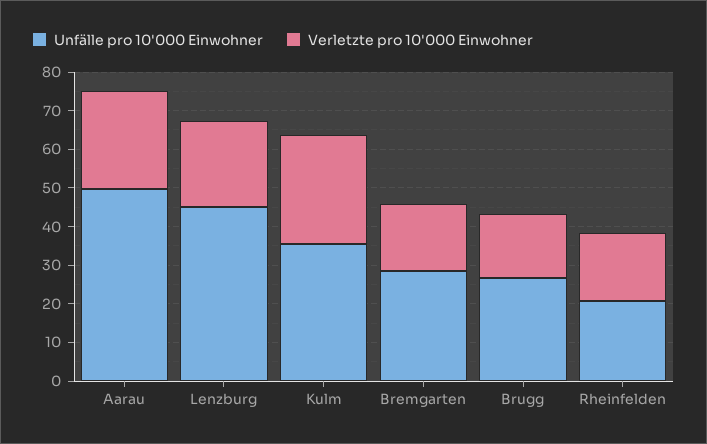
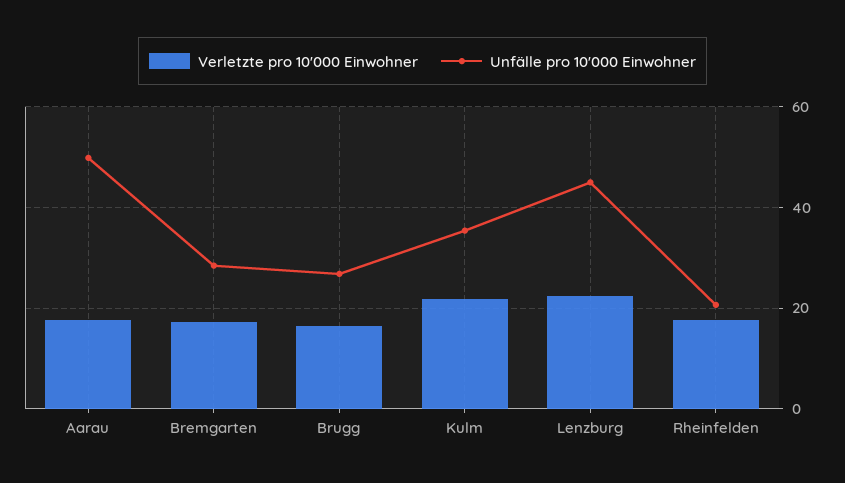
  {
    "Unfälle pro 10'000 Einwohner": {
      "Aarau": 50,
      "Lenzburg": 44,
      "Kulm": 36,
      "Bremgarten": 28,
      "Brugg": 26,
      "Rheinfelden": 20
    },
    "Verletzte pro 10'000 Einwohner": {
-     "Aarau": 25,
+     "Aarau": 18,
      "Lenzburg": 22,
-     "Kulm": 27.5,
+     "Kulm": 22,
      "Bremgarten": 18,
      "Brugg": 16,
      "Rheinfelden": 18
    }
  }

